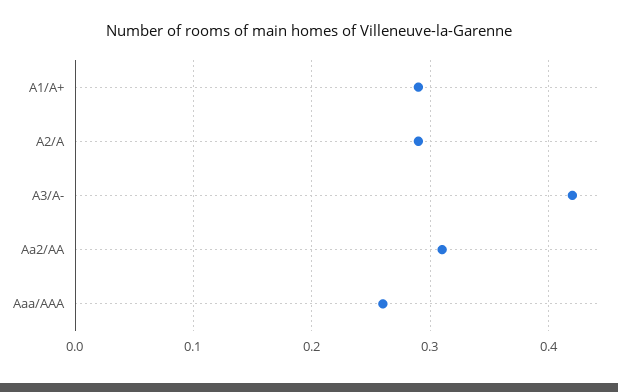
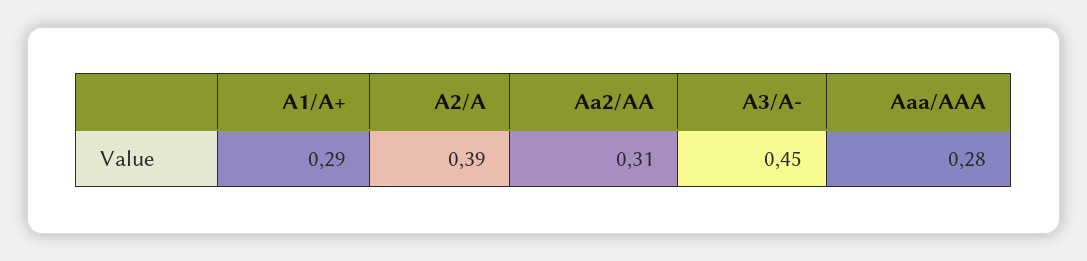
  {
    "A1/A+": 0.29,
-   "A2/A": 0.29,
+   "A2/A": 0.39,
-   "A3/A-": 0.42,
+   "A3/A-": 0.45,
    "Aa2/AA": 0.31,
-   "Aaa/AAA": 0.26
+   "Aaa/AAA": 0.28
  }

